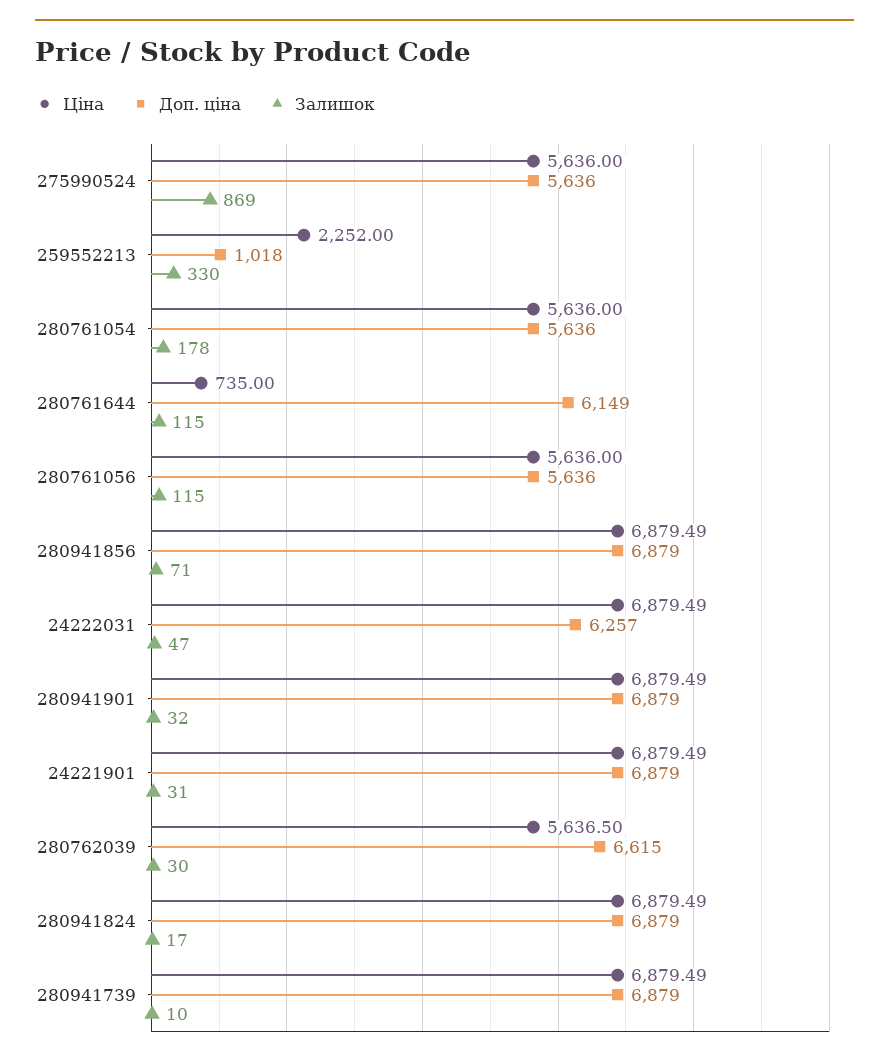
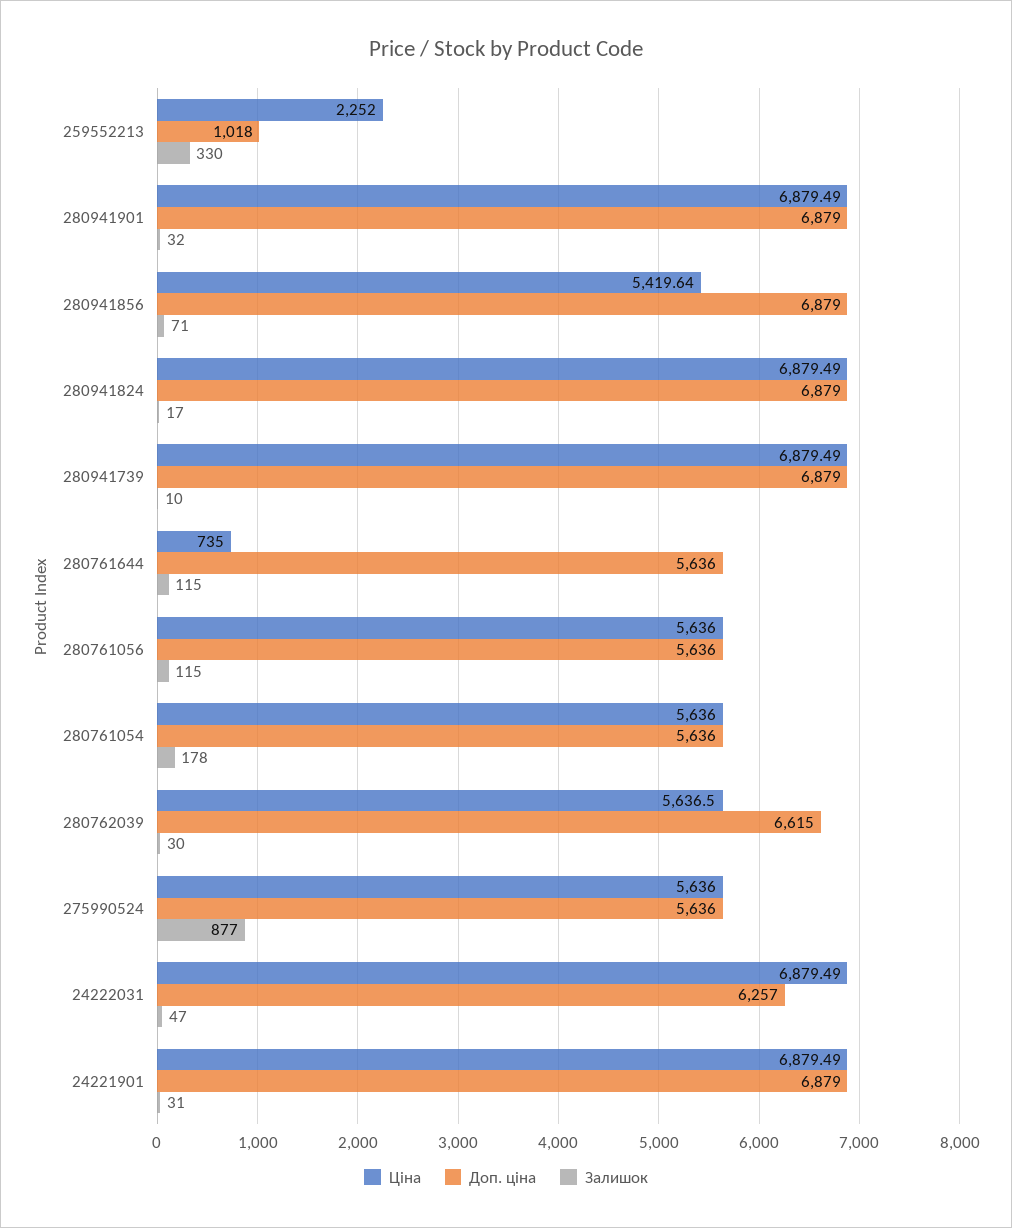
  {
    "Ціна": {
      "275990524": 5636,
      "259552213": 2252,
      "280761054": 5636,
      "280761644": 735,
      "280761056": 5636,
-     "280941856": 6879.49,
+     "280941856": 5419.64,
      "24222031": 6879.49,
      "280941901": 6879.49,
      "24221901": 6879.49,
      "280762039": 5636.5,
      "280941824": 6879.49,
      "280941739": 6879.49
    },
    "Доп. ціна": {
      "275990524": 5636,
      "259552213": 1018,
      "280761054": 5636,
-     "280761644": 6149,
+     "280761644": 5636,
      "280761056": 5636,
      "280941856": 6879,
      "24222031": 6257,
      "280941901": 6879,
      "24221901": 6879,
      "280762039": 6615,
      "280941824": 6879,
      "280941739": 6879
    },
    "Залишок": {
-     "275990524": 869,
+     "275990524": 877,
      "259552213": 330,
      "280761054": 178,
      "280761644": 115,
      "280761056": 115,
      "280941856": 71,
      "24222031": 47,
      "280941901": 32,
      "24221901": 31,
      "280762039": 30,
      "280941824": 17,
      "280941739": 10
    }
  }

